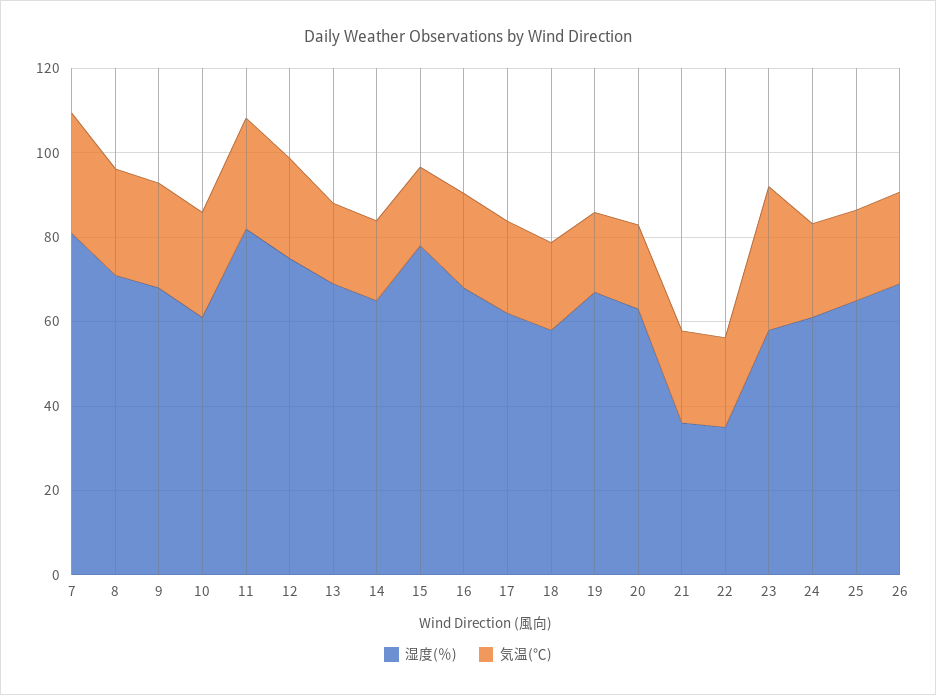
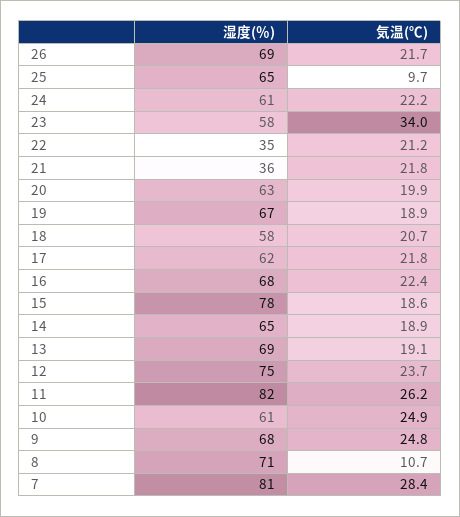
  {
    "湿度(％)": {
      "7": 81,
      "8": 71,
      "9": 68,
      "10": 61,
      "11": 82,
      "12": 75,
      "13": 69,
      "14": 65,
      "15": 78,
      "16": 68,
      "17": 62,
      "18": 58,
      "19": 67,
      "20": 63,
      "21": 36,
      "22": 35,
      "23": 58,
      "24": 61,
      "25": 65,
      "26": 69
    },
    "気温(℃)": {
      "7": 28.4,
-     "8": 25,
+     "8": 10.7,
      "9": 24.8,
      "10": 24.9,
      "11": 26.2,
      "12": 23.7,
      "13": 19.1,
      "14": 18.9,
      "15": 18.6,
      "16": 22.4,
      "17": 21.8,
      "18": 20.7,
      "19": 18.9,
      "20": 19.9,
      "21": 21.8,
      "22": 21.2,
      "23": 34,
      "24": 22.2,
-     "25": 20,
+     "25": 9.7,
      "26": 21.7
    }
  }

